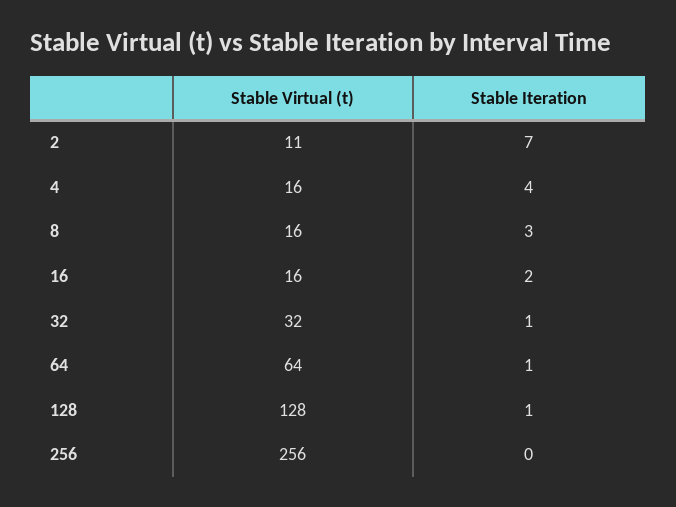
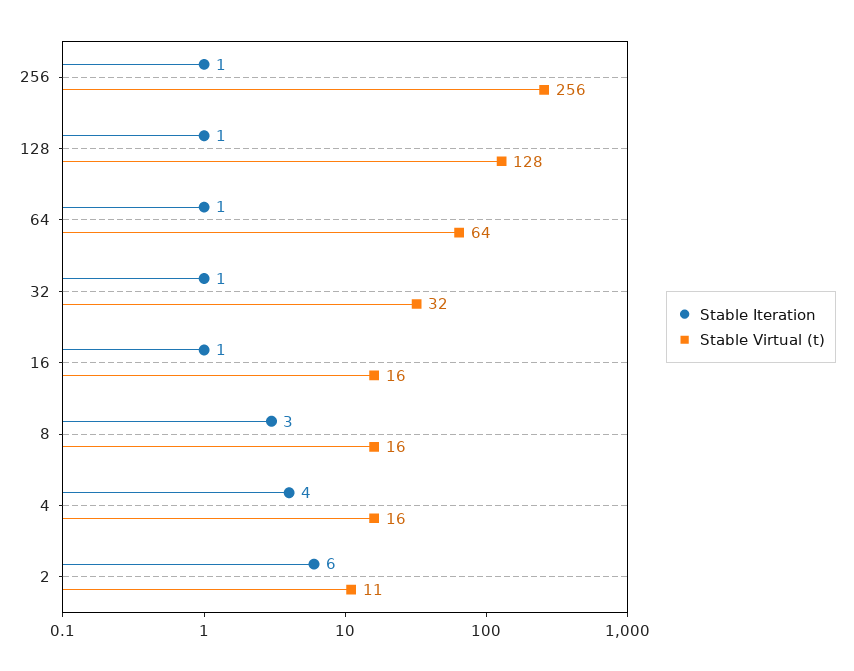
  {
    "Stable Virtual (t)": {
      "2": 11,
      "4": 16,
      "8": 16,
      "16": 16,
      "32": 32,
      "64": 64,
      "128": 128,
      "256": 256
    },
    "Stable Iteration": {
-     "2": 7,
+     "2": 6,
      "4": 4,
      "8": 3,
-     "16": 2,
+     "16": 1,
      "32": 1,
      "64": 1,
      "128": 1,
-     "256": 0
+     "256": 1
    }
  }

